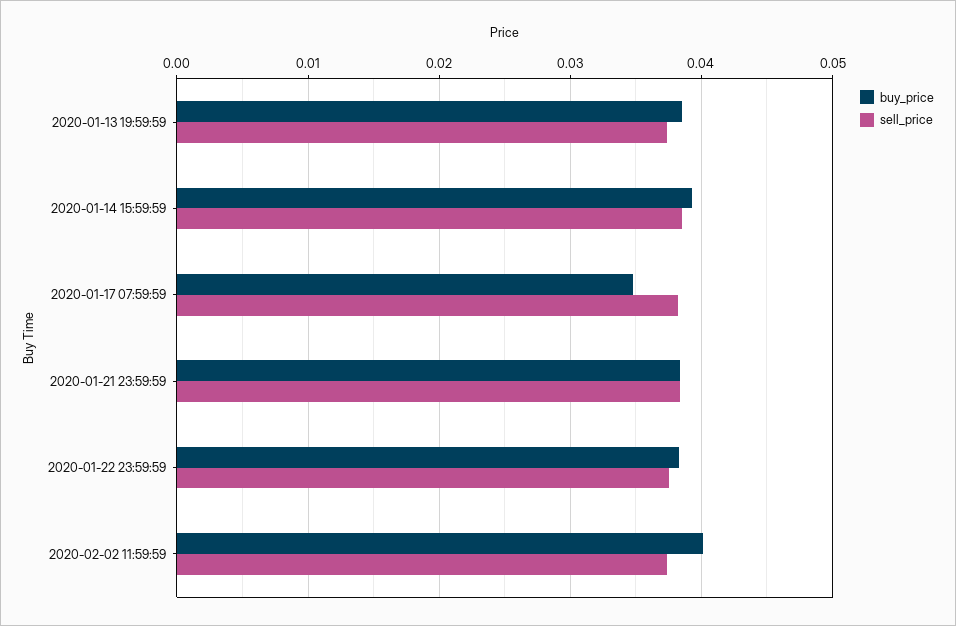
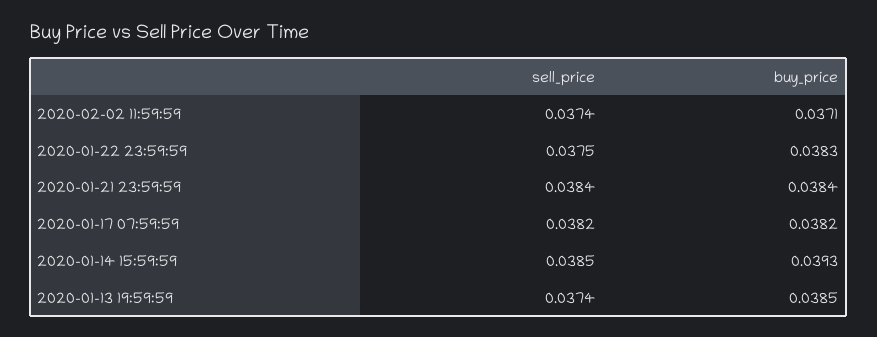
  {
    "buy_price": {
      "2020-01-13 19:59:59": 0.0385,
      "2020-01-14 15:59:59": 0.0393,
-     "2020-01-17 07:59:59": 0.035,
+     "2020-01-17 07:59:59": 0.0382,
      "2020-01-21 23:59:59": 0.0384,
      "2020-01-22 23:59:59": 0.0383,
-     "2020-02-02 11:59:59": 0.04
+     "2020-02-02 11:59:59": 0.0371
    },
    "sell_price": {
      "2020-01-13 19:59:59": 0.0374,
      "2020-01-14 15:59:59": 0.0385,
      "2020-01-17 07:59:59": 0.0382,
      "2020-01-21 23:59:59": 0.0384,
      "2020-01-22 23:59:59": 0.0375,
      "2020-02-02 11:59:59": 0.0374
    }
  }

